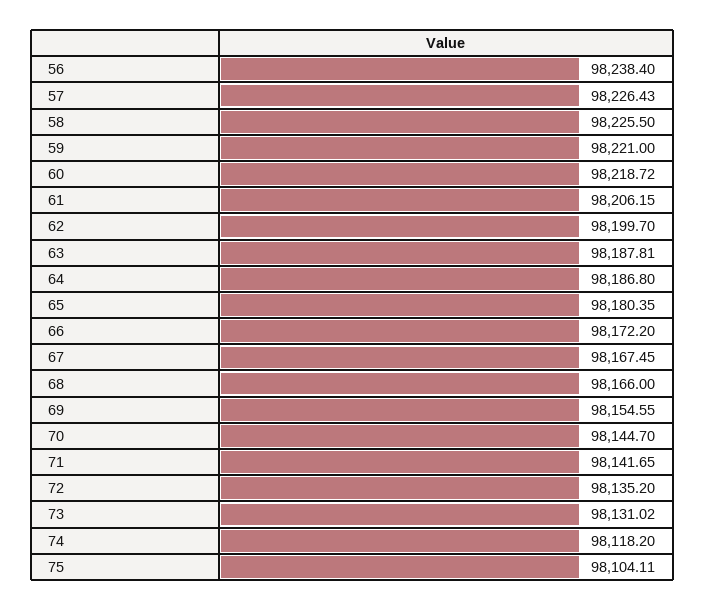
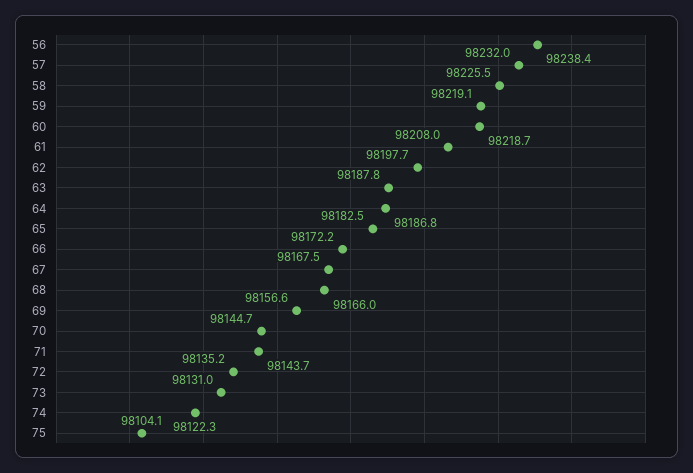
  {
    "56": 98238.4,
-   "57": 98226.43,
+   "57": 98232,
    "58": 98225.5,
-   "59": 98221,
+   "59": 98219.1,
    "60": 98218.72,
-   "61": 98206.15,
+   "61": 98208,
-   "62": 98199.7,
+   "62": 98197.7,
    "63": 98187.81,
    "64": 98186.8,
-   "65": 98180.35,
+   "65": 98182.5,
    "66": 98172.2,
    "67": 98167.45,
    "68": 98166,
-   "69": 98154.55,
+   "69": 98156.6,
    "70": 98144.7,
-   "71": 98141.65,
+   "71": 98143.7,
    "72": 98135.2,
    "73": 98131.02,
-   "74": 98118.2,
+   "74": 98122.3,
    "75": 98104.11
  }

